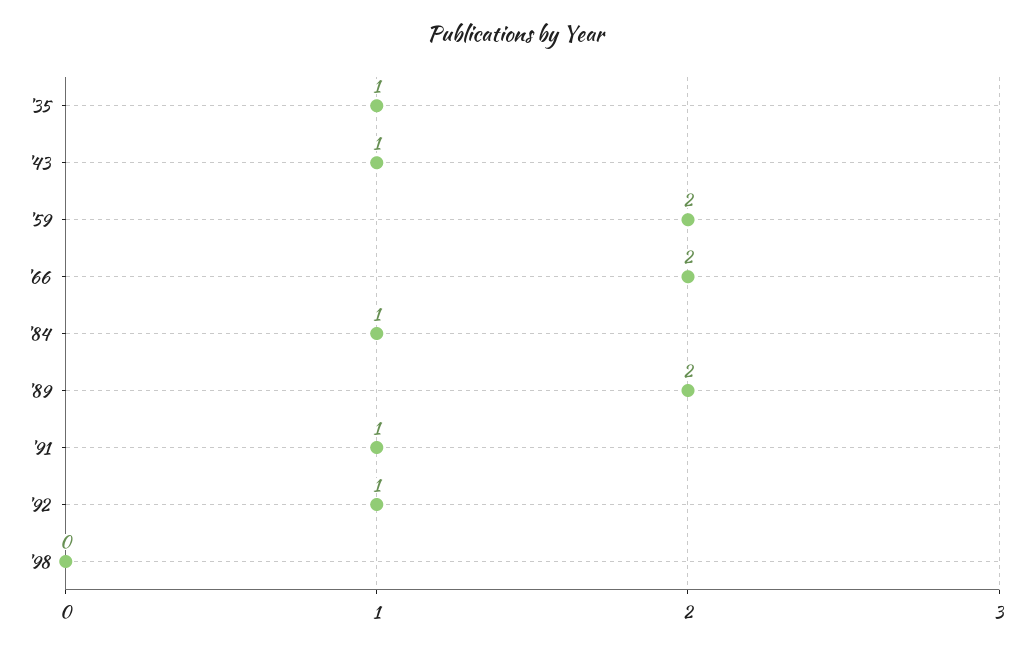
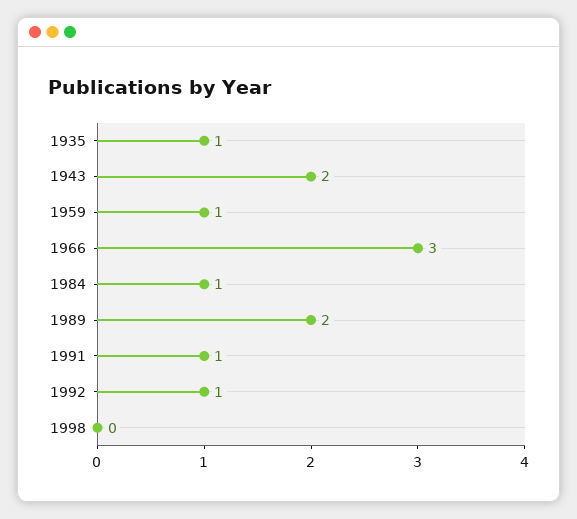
  {
    "'35": 1,
-   "'43": 1,
+   "'43": 2,
-   "'59": 2,
+   "'59": 1,
-   "'66": 2,
+   "'66": 3,
    "'84": 1,
    "'89": 2,
    "'91": 1,
    "'92": 1,
    "'98": 0
  }

